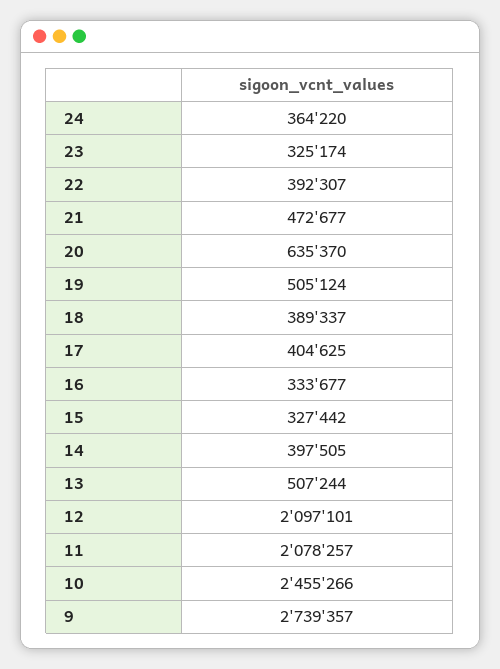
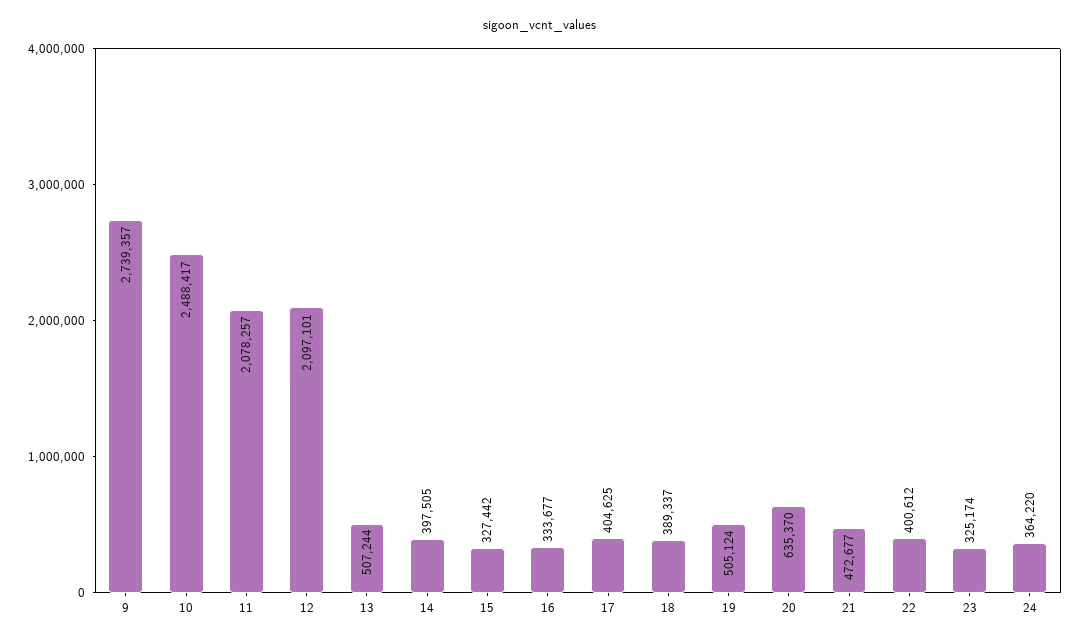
  {
    "24": 364220,
    "23": 325174,
-   "22": 392307,
+   "22": 400612,
    "21": 472677,
    "20": 635370,
    "19": 505124,
    "18": 389337,
    "17": 404625,
    "16": 333677,
    "15": 327442,
    "14": 397505,
    "13": 507244,
    "12": 2097101,
    "11": 2078257,
-   "10": 2455266,
+   "10": 2488417,
    "9": 2739357
  }

